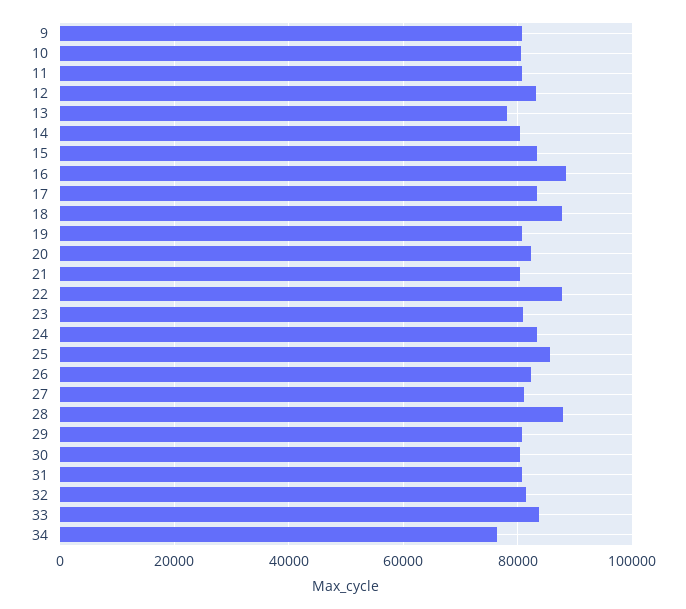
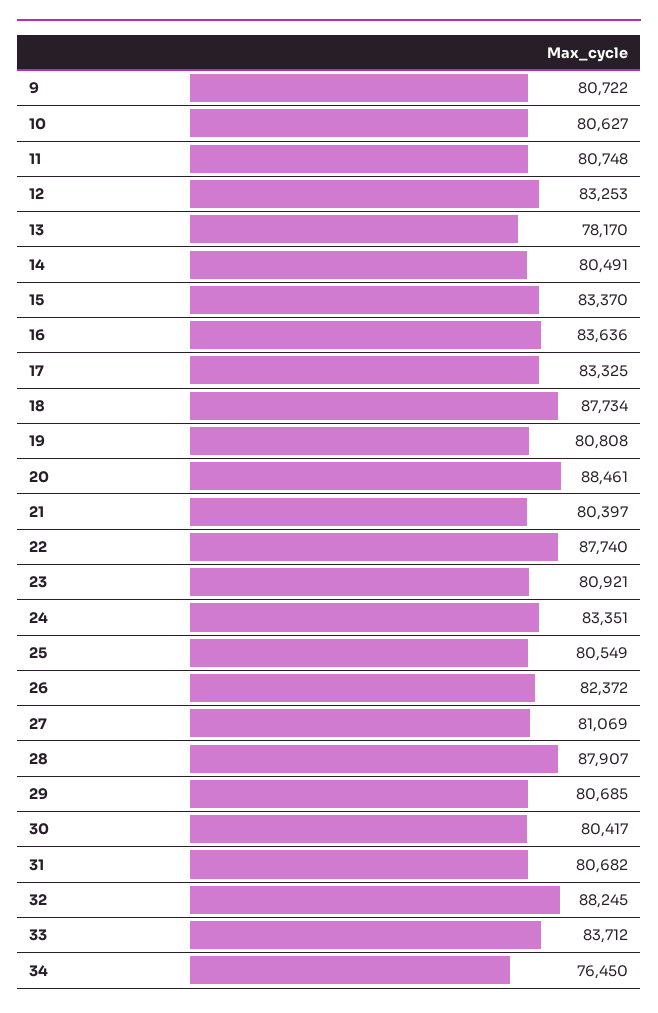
  {
    "9": 80722,
    "10": 80627,
    "11": 80748,
    "12": 83253,
    "13": 78170,
    "14": 80491,
    "15": 83370,
-   "16": 88000,
+   "16": 83636,
    "17": 83325,
    "18": 87734,
    "19": 80808,
-   "20": 82000,
+   "20": 88461,
    "21": 80397,
    "22": 87740,
    "23": 80921,
    "24": 83351,
-   "25": 86000,
+   "25": 80549,
    "26": 82372,
    "27": 81069,
    "28": 87907,
    "29": 80685,
    "30": 80417,
    "31": 80682,
-   "32": 82000,
+   "32": 88245,
    "33": 83712,
    "34": 76450
  }

